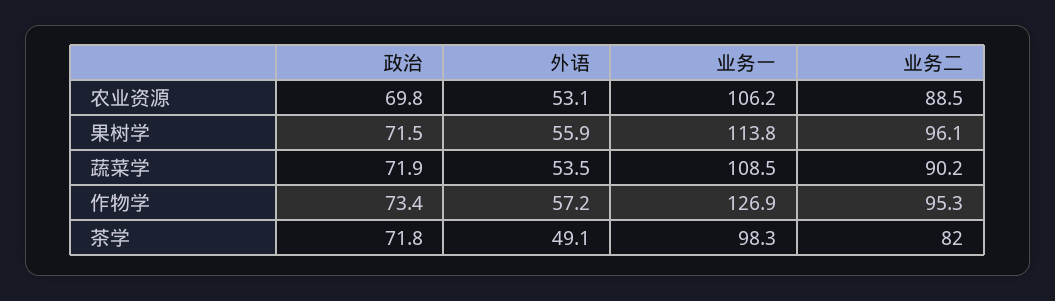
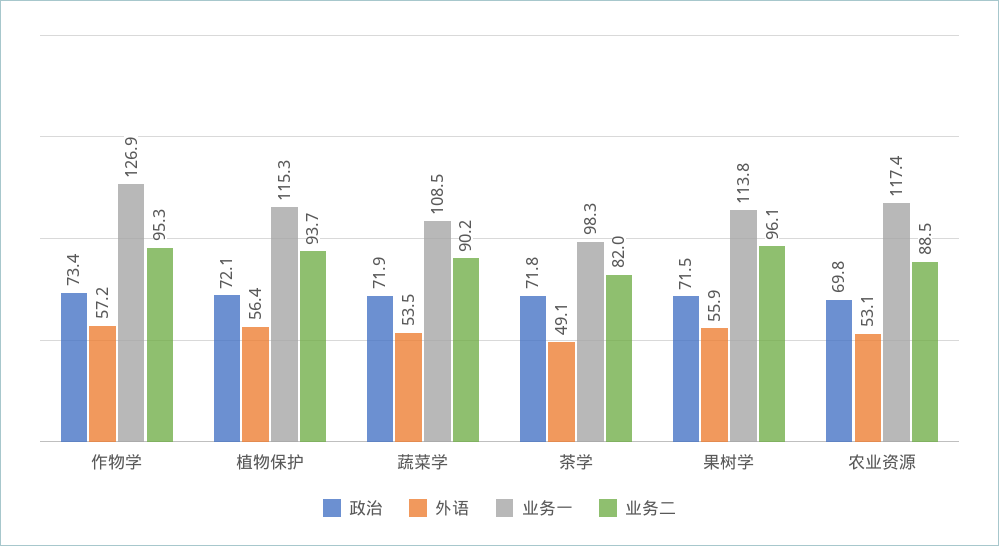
  {
    "政治": {
      "农业资源": 69.8,
      "果树学": 71.5,
      "蔬菜学": 71.9,
      "作物学": 73.4,
-     "茶学": 71.8
+     "茶学": 71.8,
+     "植物保护": 72.1
    },
    "外语": {
      "农业资源": 53.1,
      "果树学": 55.9,
      "蔬菜学": 53.5,
      "作物学": 57.2,
-     "茶学": 49.1
+     "茶学": 49.1,
+     "植物保护": 56.4
    },
    "业务一": {
-     "农业资源": 106.2,
+     "农业资源": 117.4,
      "果树学": 113.8,
      "蔬菜学": 108.5,
      "作物学": 126.9,
-     "茶学": 98.3
+     "茶学": 98.3,
+     "植物保护": 115.3
    },
    "业务二": {
      "农业资源": 88.5,
      "果树学": 96.1,
      "蔬菜学": 90.2,
      "作物学": 95.3,
-     "茶学": 82
+     "茶学": 82,
+     "植物保护": 93.7
    }
  }

